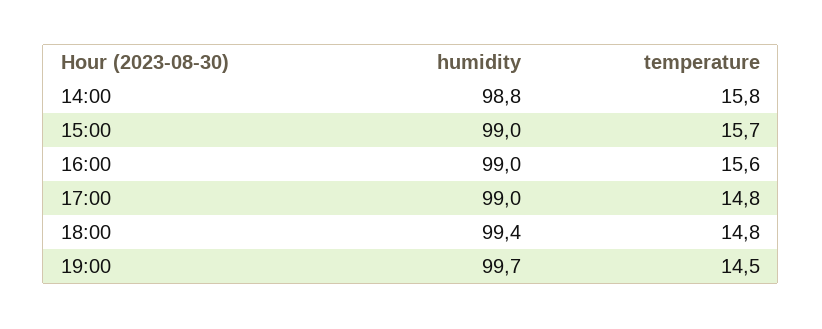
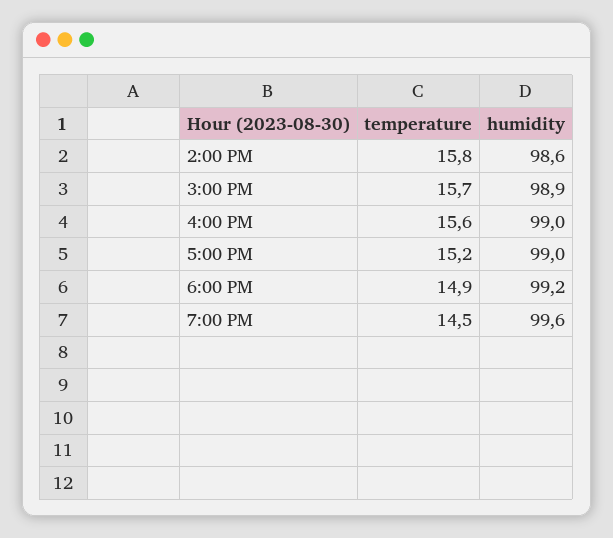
  {
    "humidity": {
-     "14:00": 98.8,
+     "14:00": 98.6,
-     "15:00": 99,
+     "15:00": 98.9,
      "16:00": 99,
      "17:00": 99,
-     "18:00": 99.4,
+     "18:00": 99.2,
-     "19:00": 99.7
+     "19:00": 99.6
    },
    "temperature": {
      "14:00": 15.8,
      "15:00": 15.7,
      "16:00": 15.6,
-     "17:00": 14.8,
+     "17:00": 15.2,
-     "18:00": 14.8,
+     "18:00": 14.9,
      "19:00": 14.5
    }
  }

